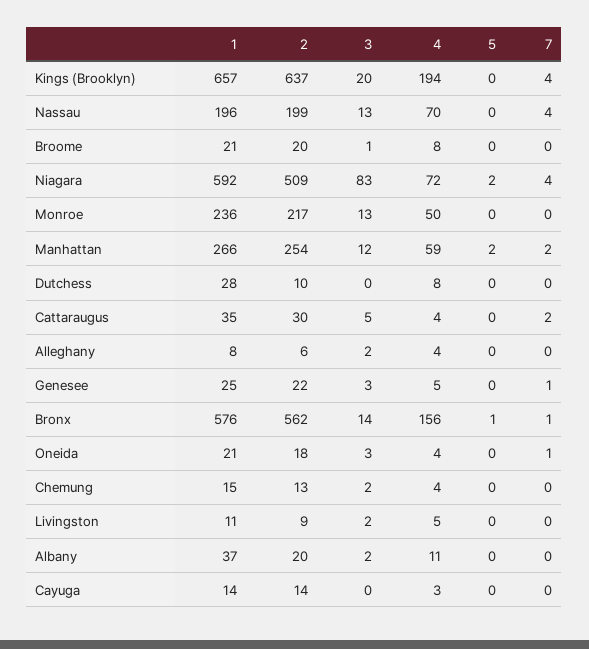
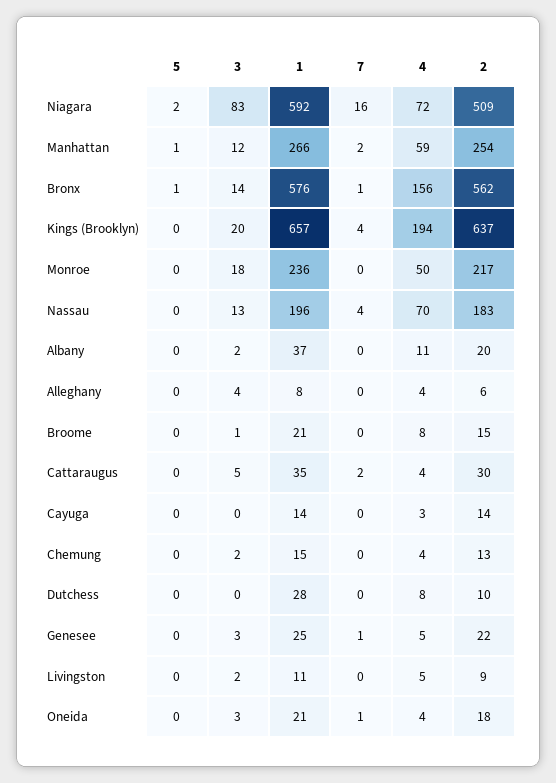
  {
    "1": {
      "Kings (Brooklyn)": 657,
      "Nassau": 196,
      "Broome": 21,
      "Niagara": 592,
      "Monroe": 236,
      "Manhattan": 266,
      "Dutchess": 28,
      "Cattaraugus": 35,
      "Alleghany": 8,
      "Genesee": 25,
      "Bronx": 576,
      "Oneida": 21,
      "Chemung": 15,
      "Livingston": 11,
      "Albany": 37,
      "Cayuga": 14
    },
    "2": {
      "Kings (Brooklyn)": 637,
-     "Nassau": 199,
+     "Nassau": 183,
-     "Broome": 20,
+     "Broome": 15,
      "Niagara": 509,
      "Monroe": 217,
      "Manhattan": 254,
      "Dutchess": 10,
      "Cattaraugus": 30,
      "Alleghany": 6,
      "Genesee": 22,
      "Bronx": 562,
      "Oneida": 18,
      "Chemung": 13,
      "Livingston": 9,
      "Albany": 20,
      "Cayuga": 14
    },
    "3": {
      "Kings (Brooklyn)": 20,
      "Nassau": 13,
      "Broome": 1,
      "Niagara": 83,
-     "Monroe": 13,
+     "Monroe": 18,
      "Manhattan": 12,
      "Dutchess": 0,
      "Cattaraugus": 5,
-     "Alleghany": 2,
+     "Alleghany": 4,
      "Genesee": 3,
      "Bronx": 14,
      "Oneida": 3,
      "Chemung": 2,
      "Livingston": 2,
      "Albany": 2,
      "Cayuga": 0
    },
    "4": {
      "Kings (Brooklyn)": 194,
      "Nassau": 70,
      "Broome": 8,
      "Niagara": 72,
      "Monroe": 50,
      "Manhattan": 59,
      "Dutchess": 8,
      "Cattaraugus": 4,
      "Alleghany": 4,
      "Genesee": 5,
      "Bronx": 156,
      "Oneida": 4,
      "Chemung": 4,
      "Livingston": 5,
      "Albany": 11,
      "Cayuga": 3
    },
    "5": {
      "Kings (Brooklyn)": 0,
      "Nassau": 0,
      "Broome": 0,
      "Niagara": 2,
      "Monroe": 0,
-     "Manhattan": 2,
+     "Manhattan": 1,
      "Dutchess": 0,
      "Cattaraugus": 0,
      "Alleghany": 0,
      "Genesee": 0,
      "Bronx": 1,
      "Oneida": 0,
      "Chemung": 0,
      "Livingston": 0,
      "Albany": 0,
      "Cayuga": 0
    },
    "7": {
      "Kings (Brooklyn)": 4,
      "Nassau": 4,
      "Broome": 0,
-     "Niagara": 4,
+     "Niagara": 16,
      "Monroe": 0,
      "Manhattan": 2,
      "Dutchess": 0,
      "Cattaraugus": 2,
      "Alleghany": 0,
      "Genesee": 1,
      "Bronx": 1,
      "Oneida": 1,
      "Chemung": 0,
      "Livingston": 0,
      "Albany": 0,
      "Cayuga": 0
    }
  }

